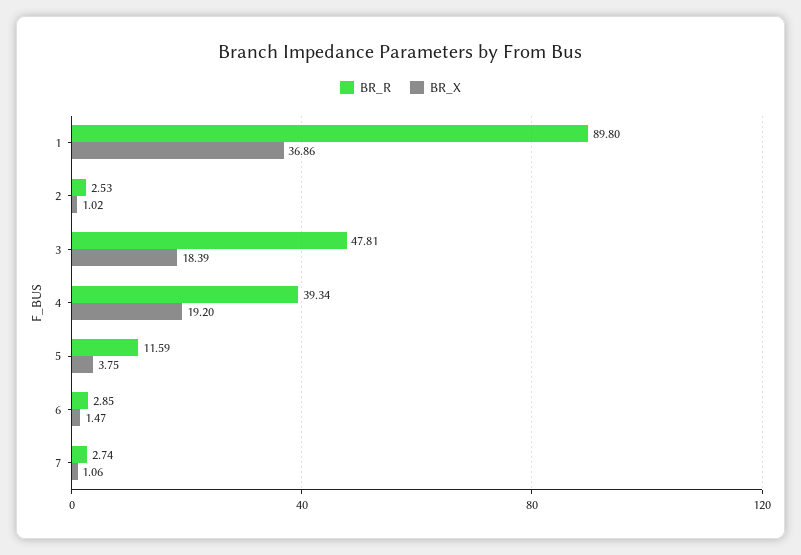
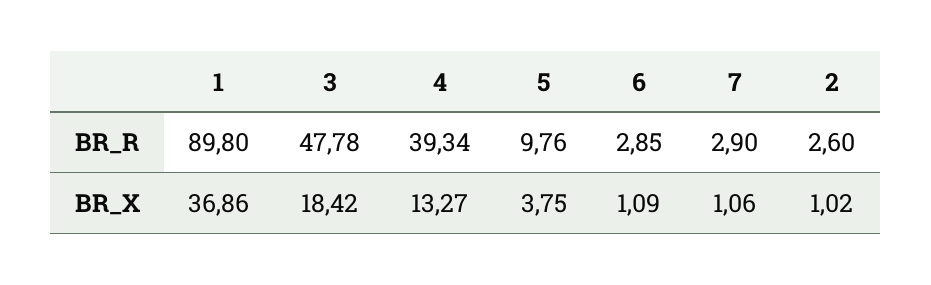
  {
    "BR_R": {
      "1": 89.8,
-     "2": 2.53,
+     "2": 2.6,
-     "3": 47.81,
+     "3": 47.78,
      "4": 39.34,
-     "5": 11.59,
+     "5": 9.76,
      "6": 2.85,
-     "7": 2.74
+     "7": 2.9
    },
    "BR_X": {
      "1": 36.86,
      "2": 1.02,
-     "3": 18.39,
+     "3": 18.42,
-     "4": 19.2,
+     "4": 13.27,
      "5": 3.75,
-     "6": 1.47,
+     "6": 1.09,
      "7": 1.06
    }
  }

